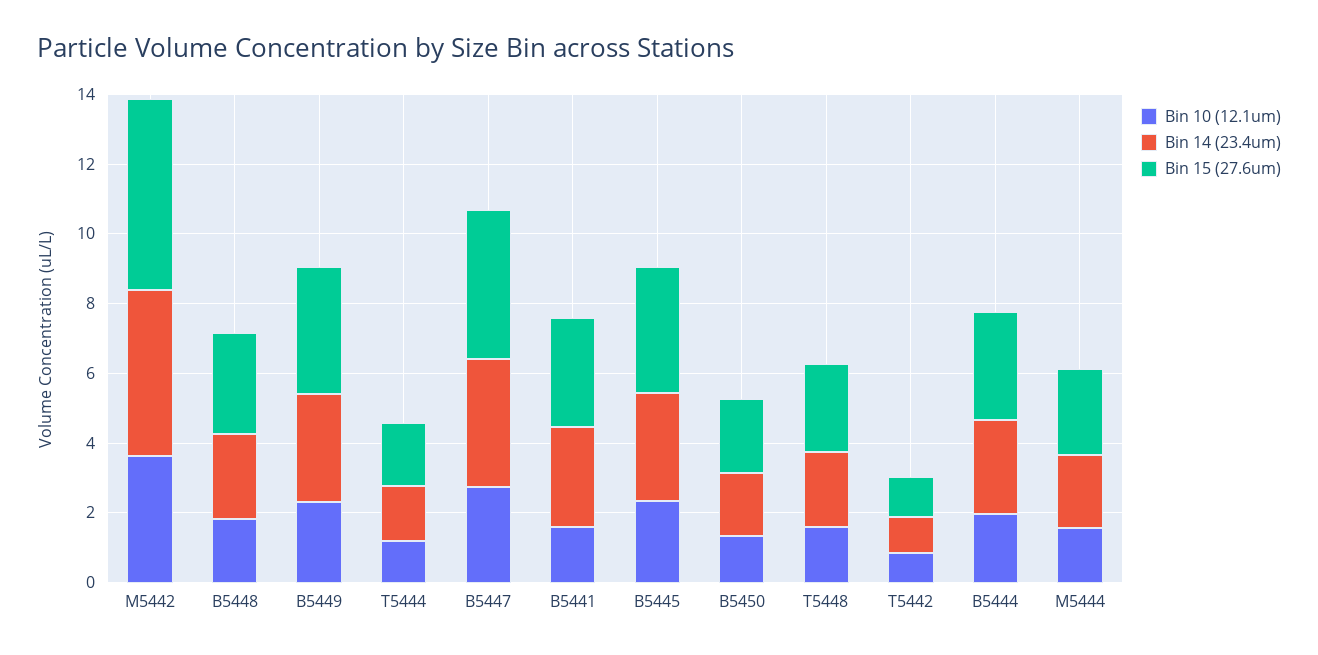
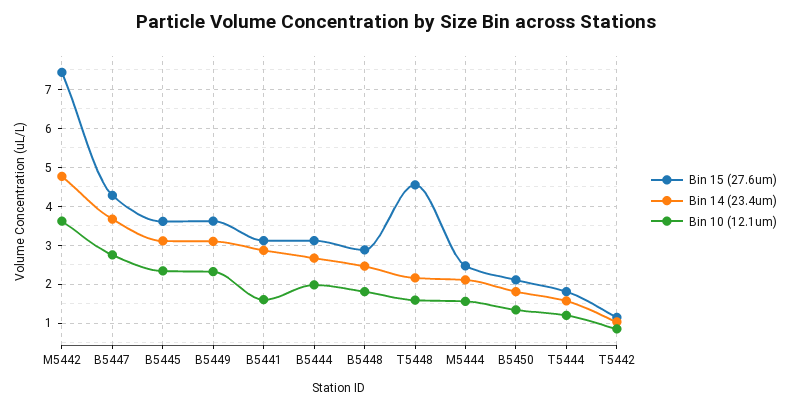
  {
    "Bin 10 (12.1um)": {
      "M5442": 3.6,
      "B5448": 1.8,
      "B5449": 2.4,
      "T5444": 1.2,
      "B5447": 2.8,
      "B5441": 1.6,
      "B5445": 2.4,
      "B5450": 1.4,
      "T5448": 1.6,
      "T5442": 0.8,
      "B5444": 2,
      "M5444": 1.6
    },
    "Bin 14 (23.4um)": {
      "M5442": 4.8,
      "B5448": 2.4,
      "B5449": 3.2,
      "T5444": 1.6,
      "B5447": 3.6,
      "B5441": 2.8,
      "B5445": 3.2,
      "B5450": 1.8,
      "T5448": 2.2,
      "T5442": 1,
      "B5444": 2.6,
      "M5444": 2.2
    },
    "Bin 15 (27.6um)": {
-     "M5442": 5.5,
+     "M5442": 7.4,
      "B5448": 2.8,
      "B5449": 3.6,
      "T5444": 1.8,
      "B5447": 4.2,
      "B5441": 3.2,
      "B5445": 3.6,
      "B5450": 2.2,
-     "T5448": 2.5,
+     "T5448": 4.6,
      "T5442": 1.2,
      "B5444": 3.2,
      "M5444": 2.4
    }
  }

